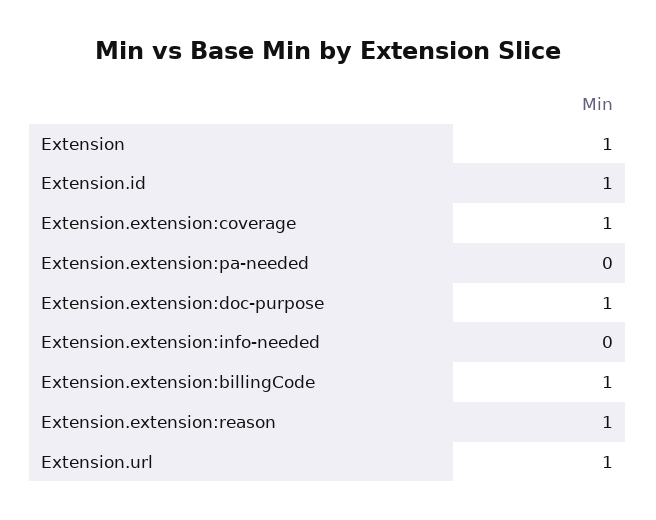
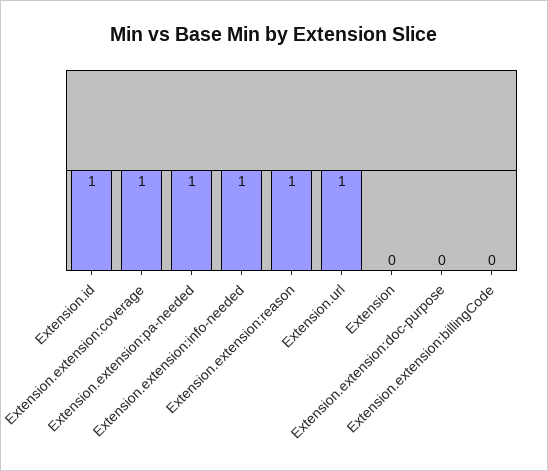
  {
-   "Extension": 1,
+   "Extension": 0,
    "Extension.id": 1,
    "Extension.extension:coverage": 1,
-   "Extension.extension:pa-needed": 0,
+   "Extension.extension:pa-needed": 1,
-   "Extension.extension:doc-purpose": 1,
+   "Extension.extension:doc-purpose": 0,
-   "Extension.extension:info-needed": 0,
+   "Extension.extension:info-needed": 1,
-   "Extension.extension:billingCode": 1,
+   "Extension.extension:billingCode": 0,
    "Extension.extension:reason": 1,
    "Extension.url": 1
  }

